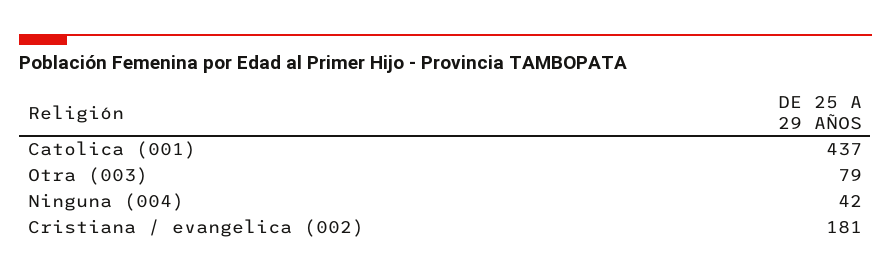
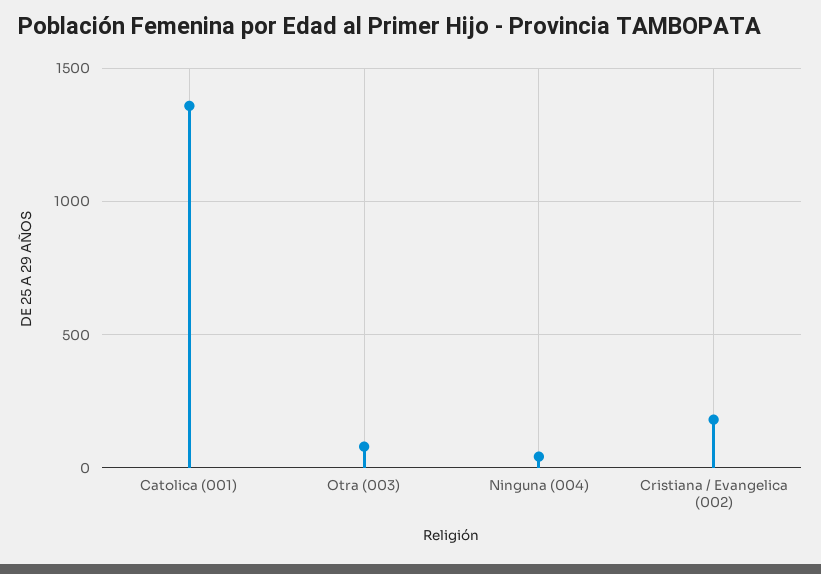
  {
-   "Catolica (001)": 437,
+   "Catolica (001)": 1350,
    "Otra (003)": 79,
    "Ninguna (004)": 42,
    "Cristiana / evangelica (002)": 181
  }

